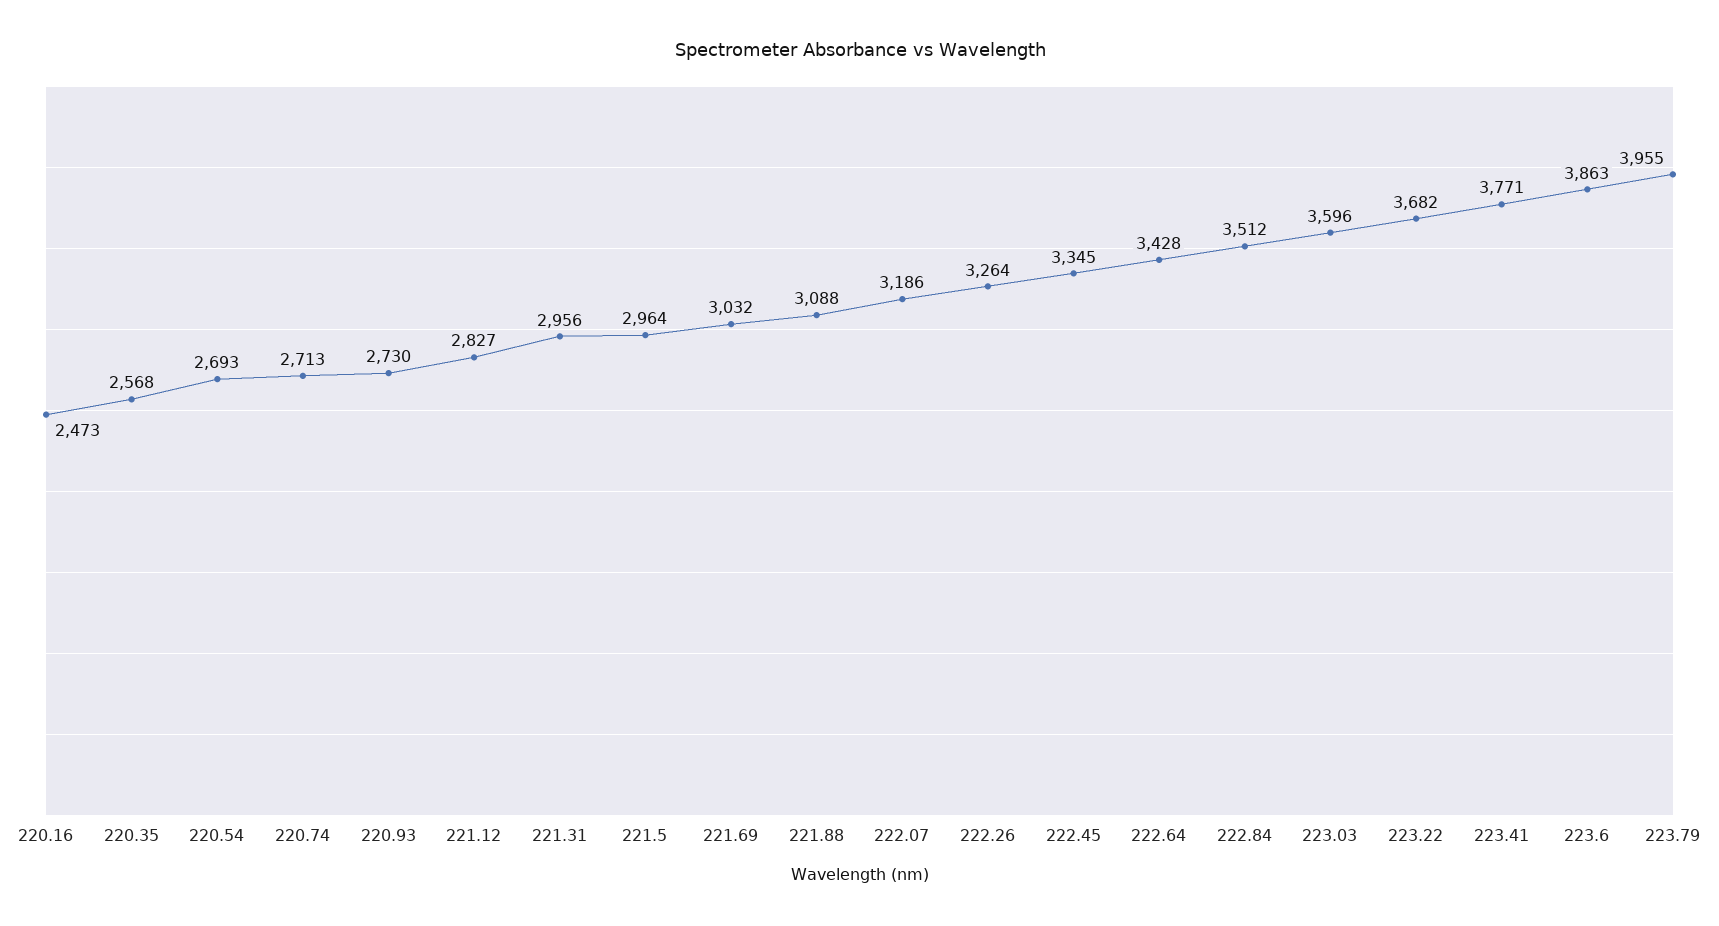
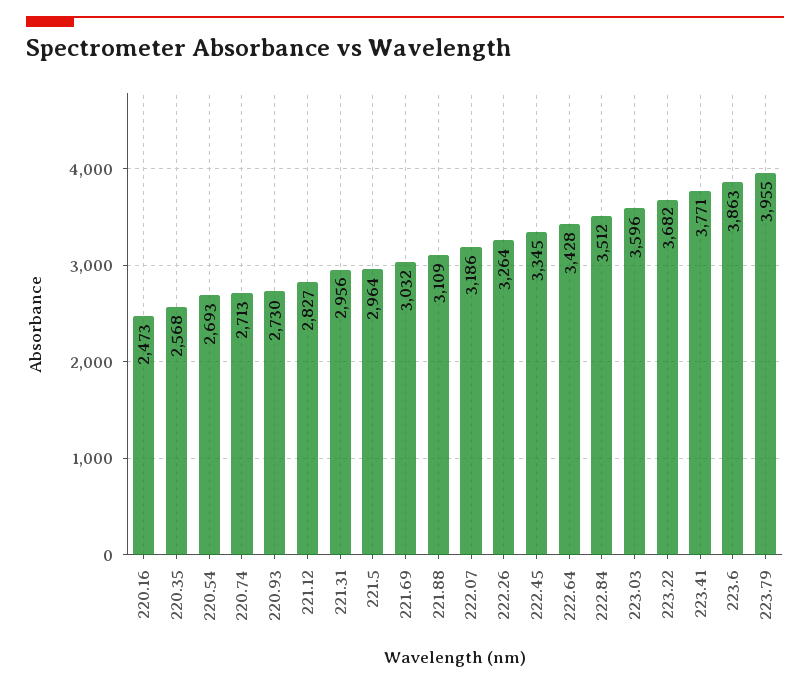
  {
    "220.16": 2473,
    "220.35": 2568,
    "220.54": 2693,
    "220.74": 2713,
    "220.93": 2730,
    "221.12": 2827,
    "221.31": 2956,
    "221.5": 2964,
    "221.69": 3032,
-   "221.88": 3088,
+   "221.88": 3109,
    "222.07": 3186,
    "222.26": 3264,
    "222.45": 3345,
    "222.64": 3428,
    "222.84": 3512,
    "223.03": 3596,
    "223.22": 3682,
    "223.41": 3771,
    "223.6": 3863,
    "223.79": 3955
  }

